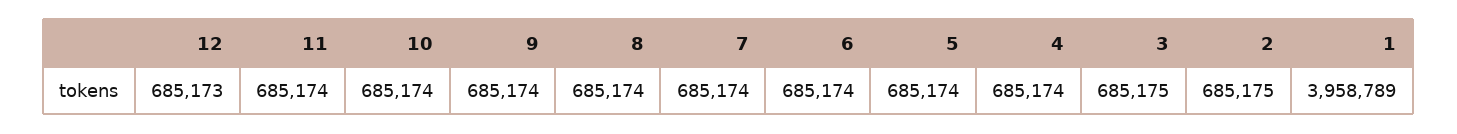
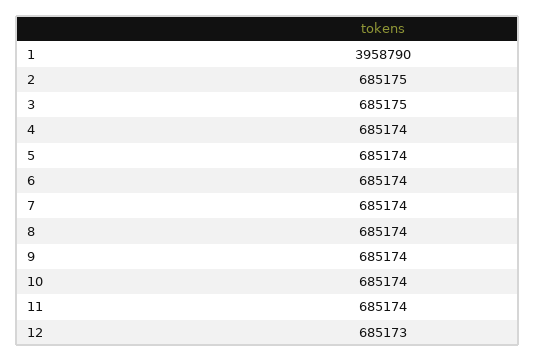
  {
    "12": 685173,
    "11": 685174,
    "10": 685174,
    "9": 685174,
    "8": 685174,
    "7": 685174,
    "6": 685174,
    "5": 685174,
    "4": 685174,
    "3": 685175,
    "2": 685175,
-   "1": 3958789
+   "1": 3958790
  }

